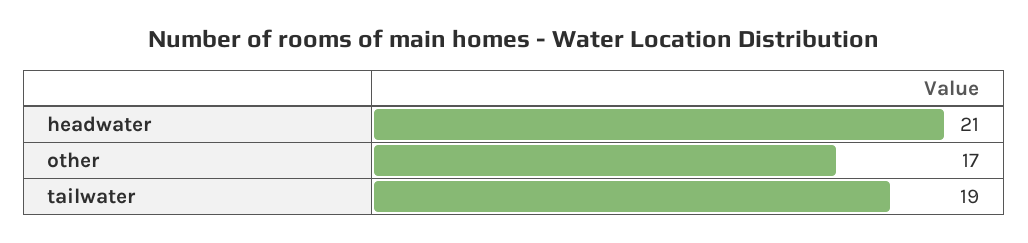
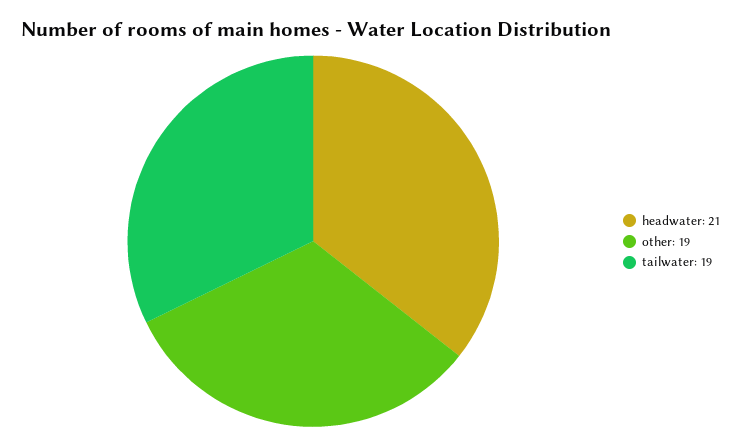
  {
    "headwater": 21,
-   "other": 17,
+   "other": 19,
    "tailwater": 19
  }

